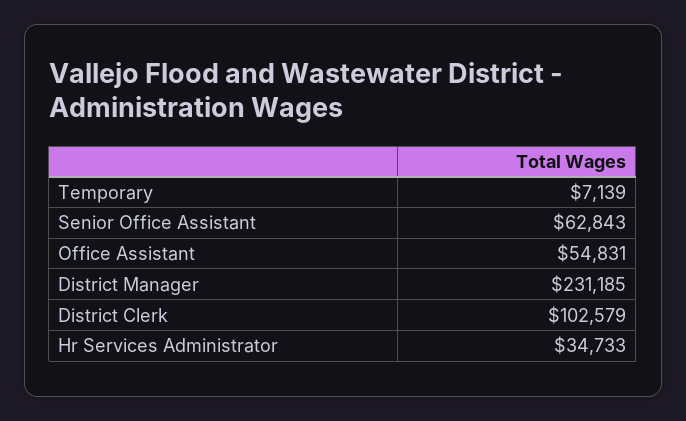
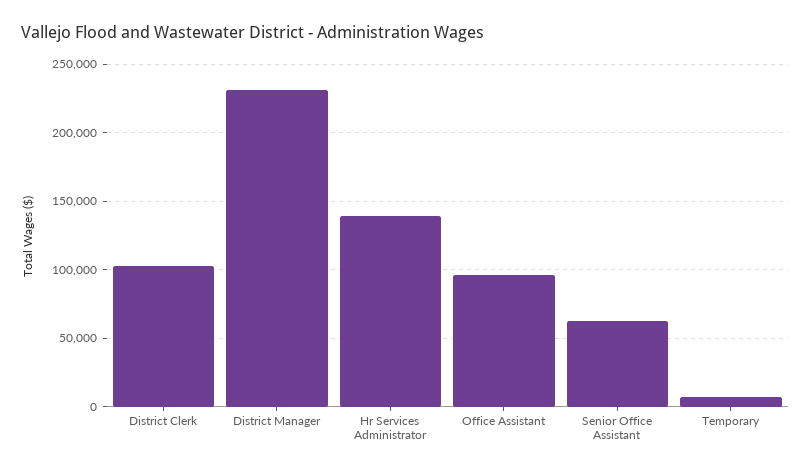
  {
    "Temporary": 7139,
    "Senior Office Assistant": 62843,
-   "Office Assistant": 54831,
+   "Office Assistant": 95000,
    "District Manager": 231185,
    "District Clerk": 102579,
-   "Hr Services Administrator": 34733
+   "Hr Services Administrator": 140000
  }

